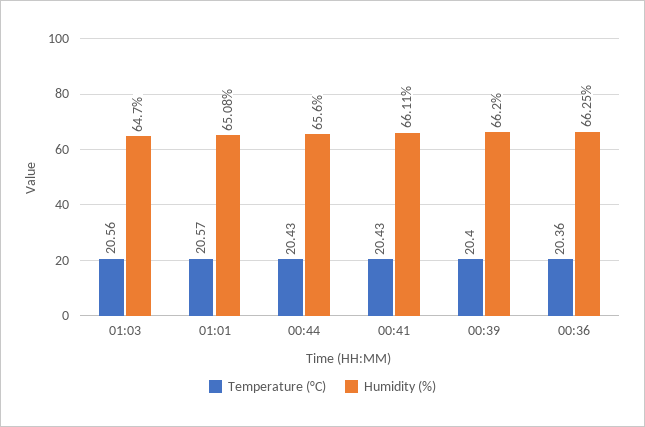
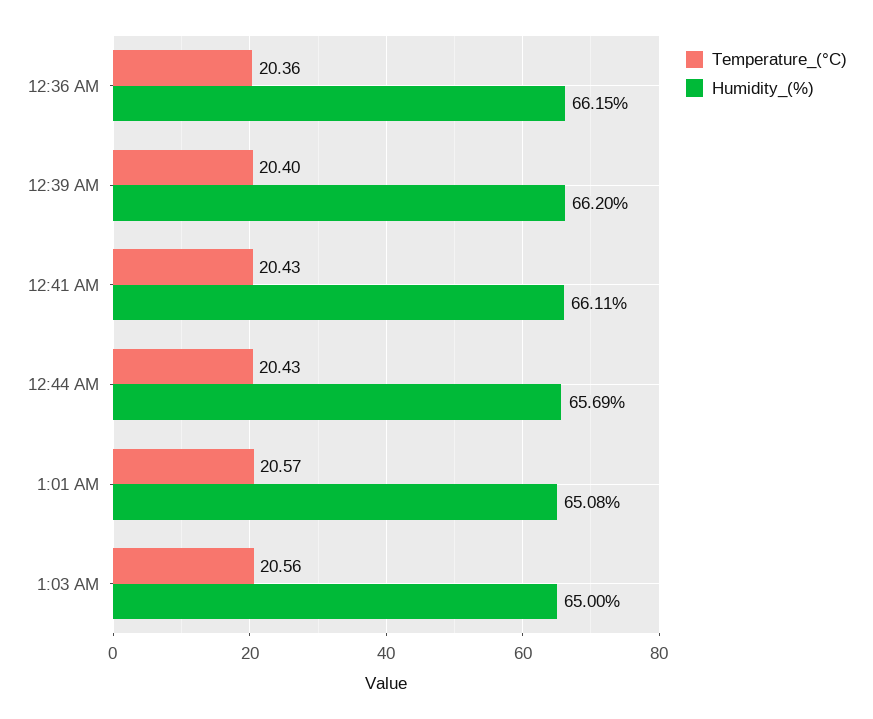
  {
    "Temperature (°C)": {
      "01:03": 20.56,
      "01:01": 20.57,
      "00:44": 20.43,
      "00:41": 20.43,
      "00:39": 20.4,
      "00:36": 20.36
    },
    "Humidity (%)": {
-     "01:03": 64.7,
+     "01:03": 65,
      "01:01": 65.08,
-     "00:44": 65.6,
+     "00:44": 65.69,
      "00:41": 66.11,
      "00:39": 66.2,
-     "00:36": 66.25
+     "00:36": 66.15
    }
  }

